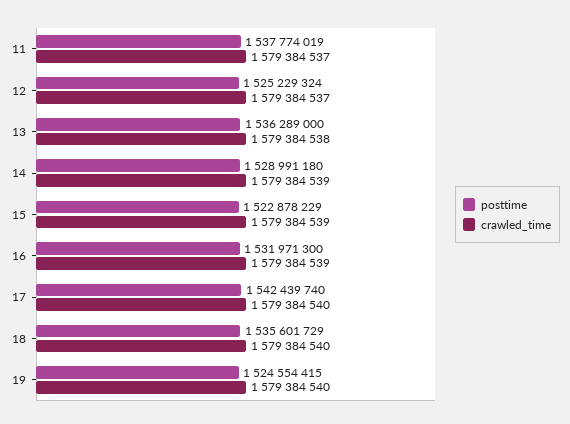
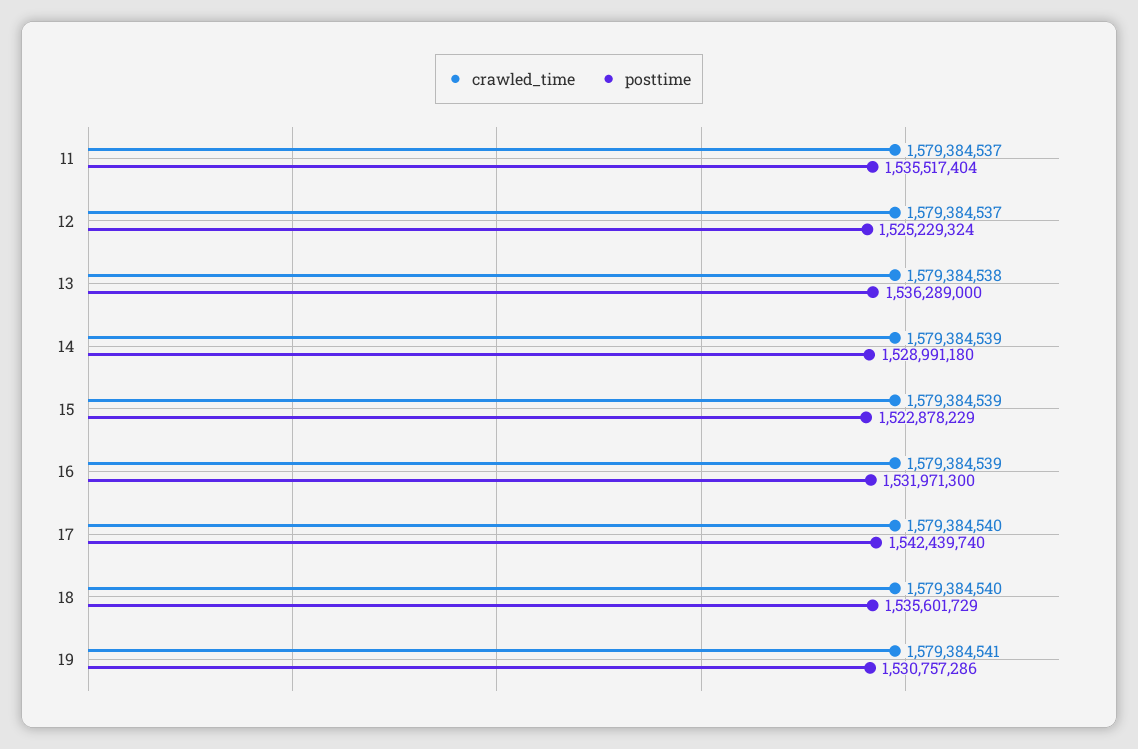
  {
    "posttime": {
-     "11": 1537774019,
+     "11": 1535517404,
      "12": 1525229324,
      "13": 1536289000,
      "14": 1528991180,
      "15": 1522878229,
      "16": 1531971300,
      "17": 1542439740,
      "18": 1535601729,
-     "19": 1524554415
+     "19": 1530757286
    },
    "crawled_time": {
      "11": 1579384537,
      "12": 1579384537,
      "13": 1579384538,
      "14": 1579384539,
      "15": 1579384539,
      "16": 1579384539,
      "17": 1579384540,
      "18": 1579384540,
-     "19": 1579384540
+     "19": 1579384541
    }
  }

